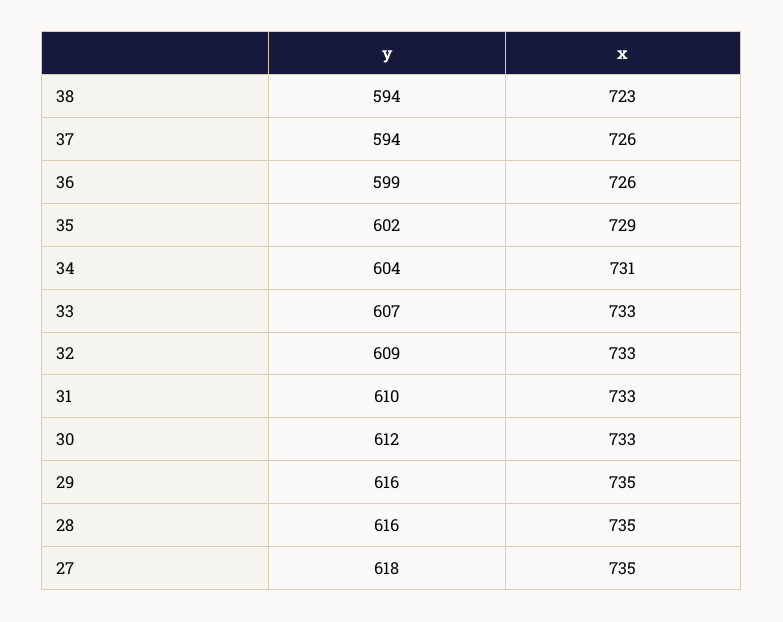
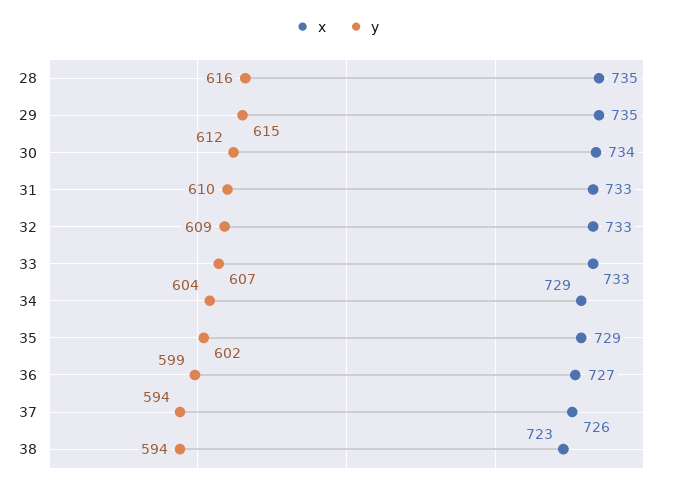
  {
    "y": {
      "38": 594,
      "37": 594,
      "36": 599,
      "35": 602,
      "34": 604,
      "33": 607,
      "32": 609,
      "31": 610,
      "30": 612,
-     "29": 616,
+     "29": 615,
-     "28": 616,
+     "28": 616
-     "27": 618
    },
    "x": {
      "38": 723,
      "37": 726,
-     "36": 726,
+     "36": 727,
      "35": 729,
-     "34": 731,
+     "34": 729,
      "33": 733,
      "32": 733,
      "31": 733,
-     "30": 733,
+     "30": 734,
      "29": 735,
-     "28": 735,
+     "28": 735
-     "27": 735
    }
  }

